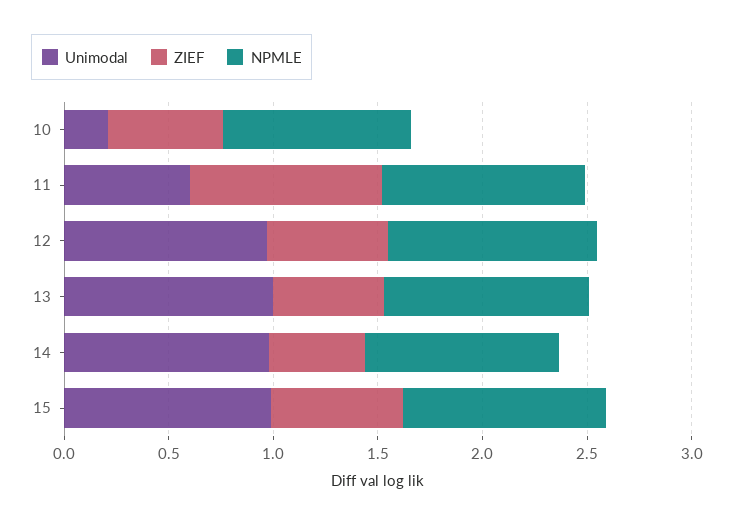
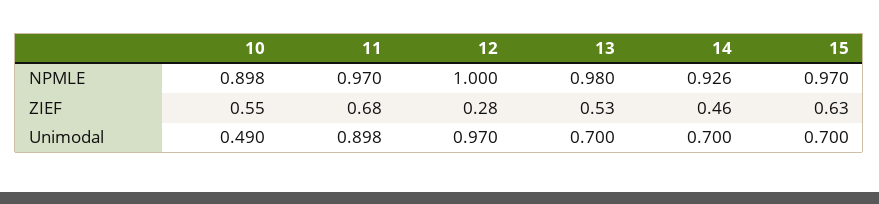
  {
    "Unimodal": {
-     "10": 0.2,
+     "10": 0.49,
-     "11": 0.6,
+     "11": 0.898,
      "12": 0.97,
-     "13": 1,
+     "13": 0.7,
-     "14": 1,
+     "14": 0.7,
-     "15": 1
+     "15": 0.7
    },
    "ZIEF": {
      "10": 0.55,
-     "11": 0.9,
+     "11": 0.68,
-     "12": 0.6,
+     "12": 0.28,
      "13": 0.53,
      "14": 0.46,
      "15": 0.63
    },
    "NPMLE": {
      "10": 0.898,
      "11": 0.97,
      "12": 1,
      "13": 0.98,
      "14": 0.926,
      "15": 0.97
    }
  }

